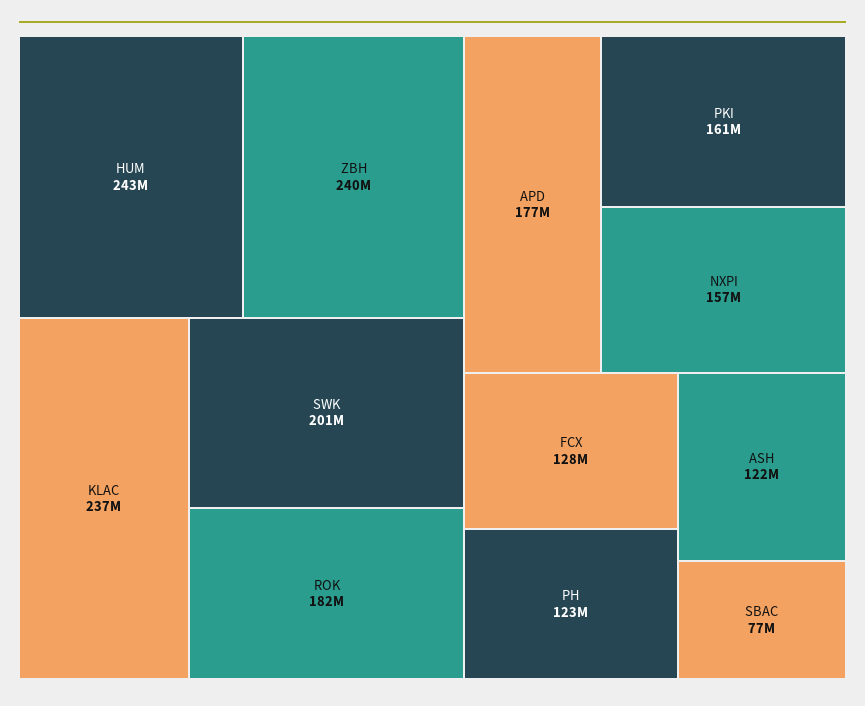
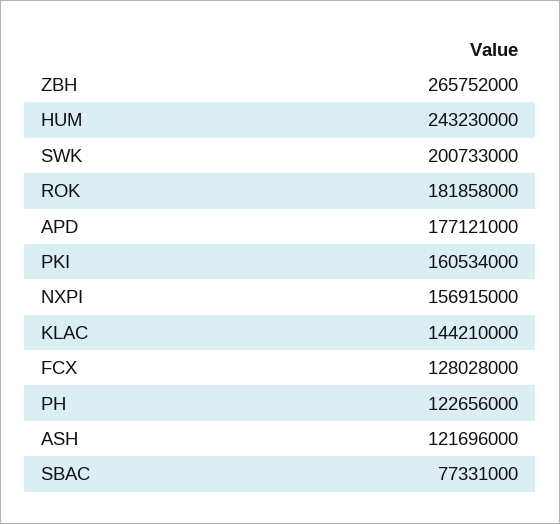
  {
    "HUM": 243230000,
-   "ZBH": 240000000,
+   "ZBH": 265752000,
-   "KLAC": 237000000,
+   "KLAC": 144210000,
    "SWK": 200733000,
    "ROK": 181858000,
    "APD": 177121000,
    "PKI": 160534000,
    "NXPI": 156915000,
    "FCX": 128028000,
    "PH": 122656000,
    "ASH": 121696000,
    "SBAC": 77331000
  }

